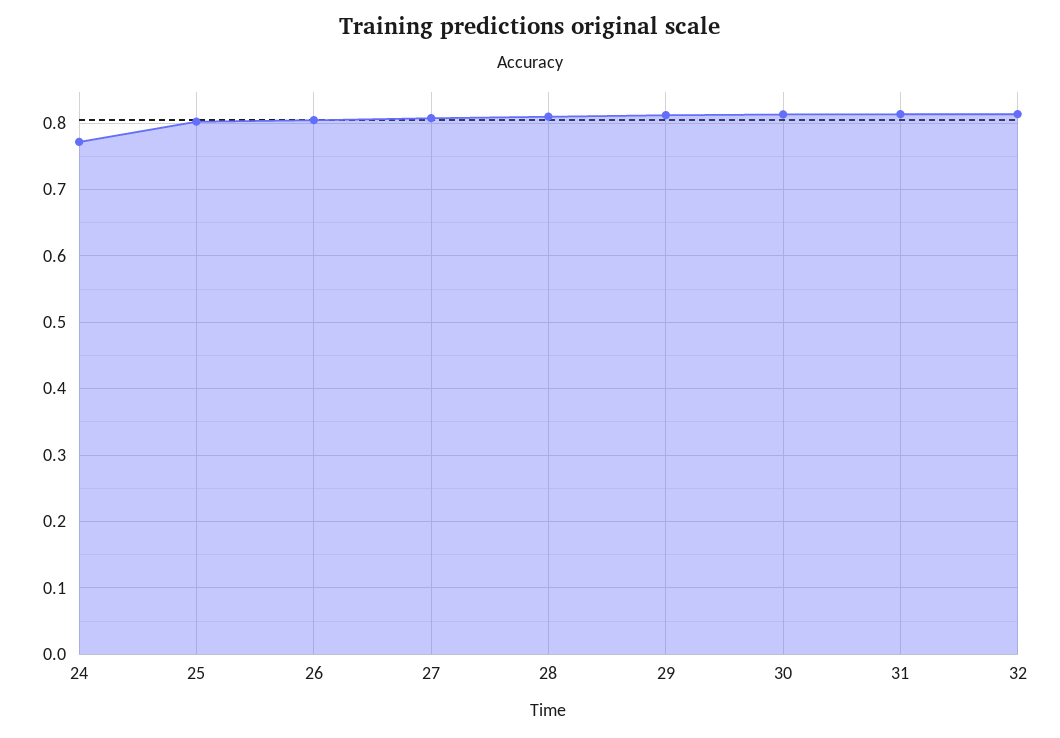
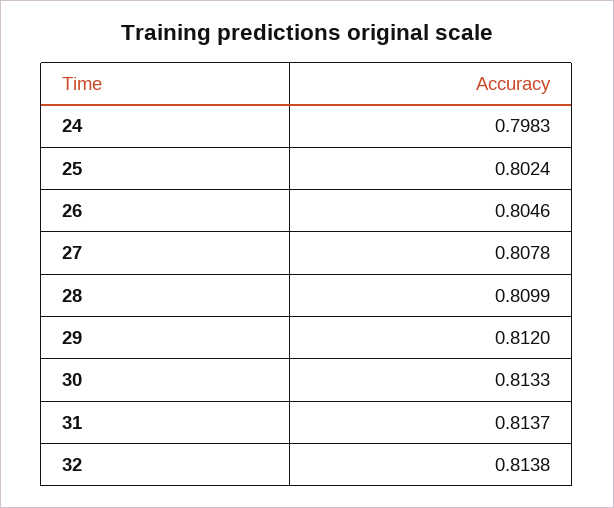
  {
-   "24": 0.77,
+   "24": 0.7983,
    "25": 0.8024,
    "26": 0.8046,
    "27": 0.8078,
    "28": 0.8099,
    "29": 0.812,
    "30": 0.8133,
    "31": 0.8137,
    "32": 0.8138
  }

